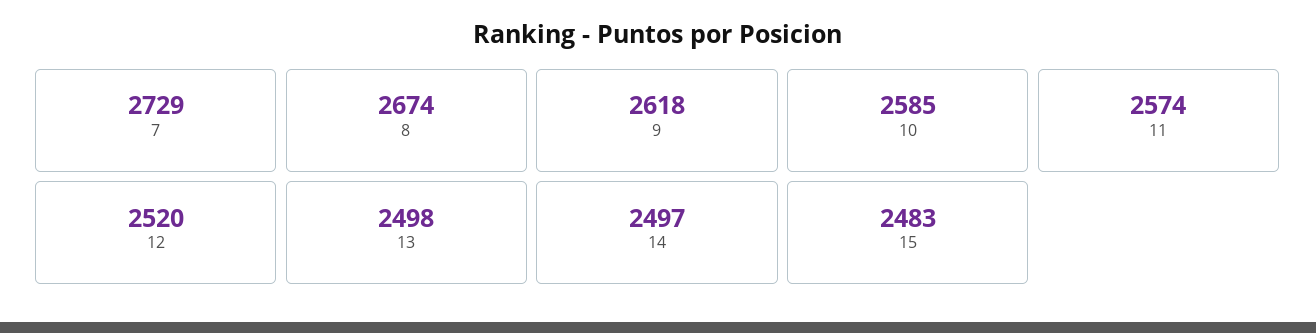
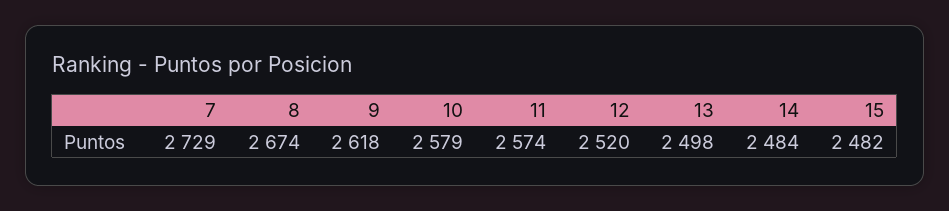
  {
    "7": 2729,
    "8": 2674,
    "9": 2618,
-   "10": 2585,
+   "10": 2579,
    "11": 2574,
    "12": 2520,
    "13": 2498,
-   "14": 2497,
+   "14": 2484,
-   "15": 2483
+   "15": 2482
  }

